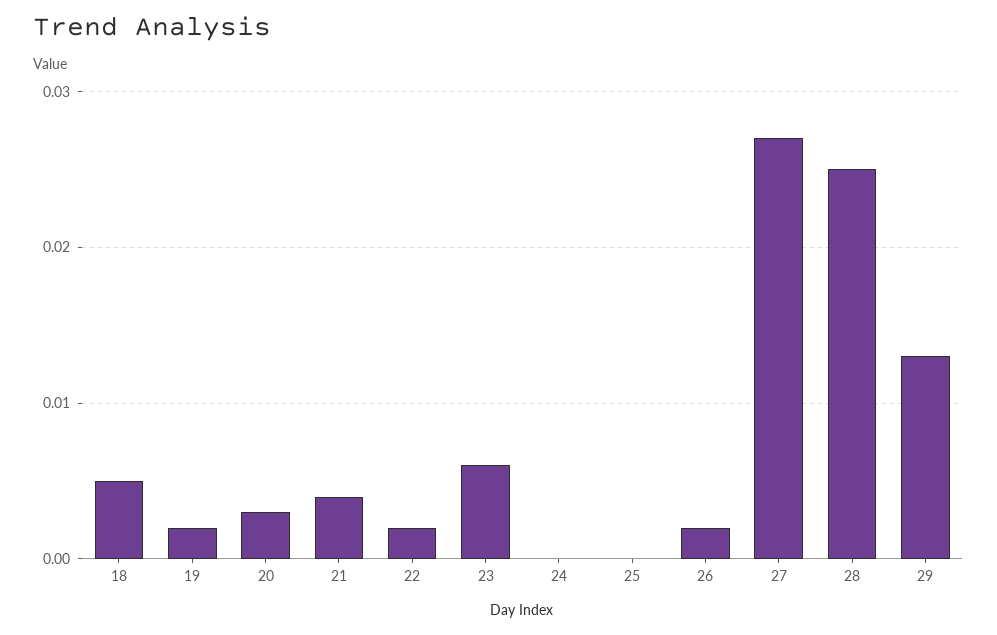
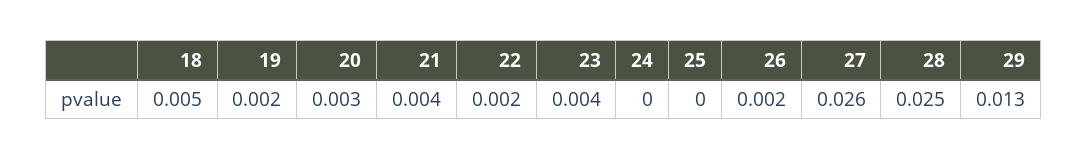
  {
    "18": 0.005,
    "19": 0.002,
    "20": 0.003,
    "21": 0.004,
    "22": 0.002,
-   "23": 0.006,
+   "23": 0.004,
    "24": 0,
    "25": 0,
    "26": 0.002,
-   "27": 0.027,
+   "27": 0.026,
    "28": 0.025,
    "29": 0.013
  }

